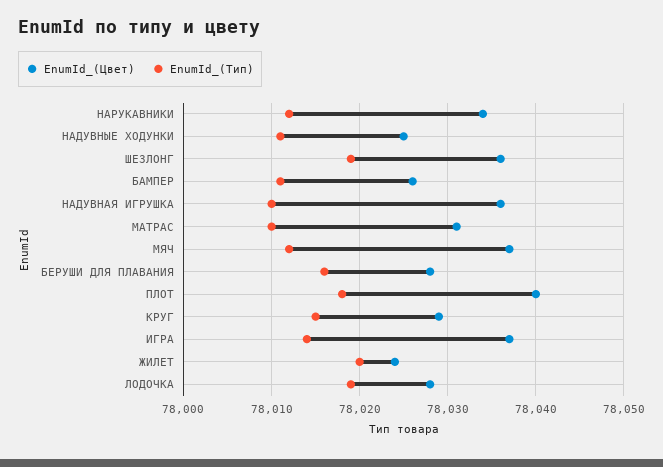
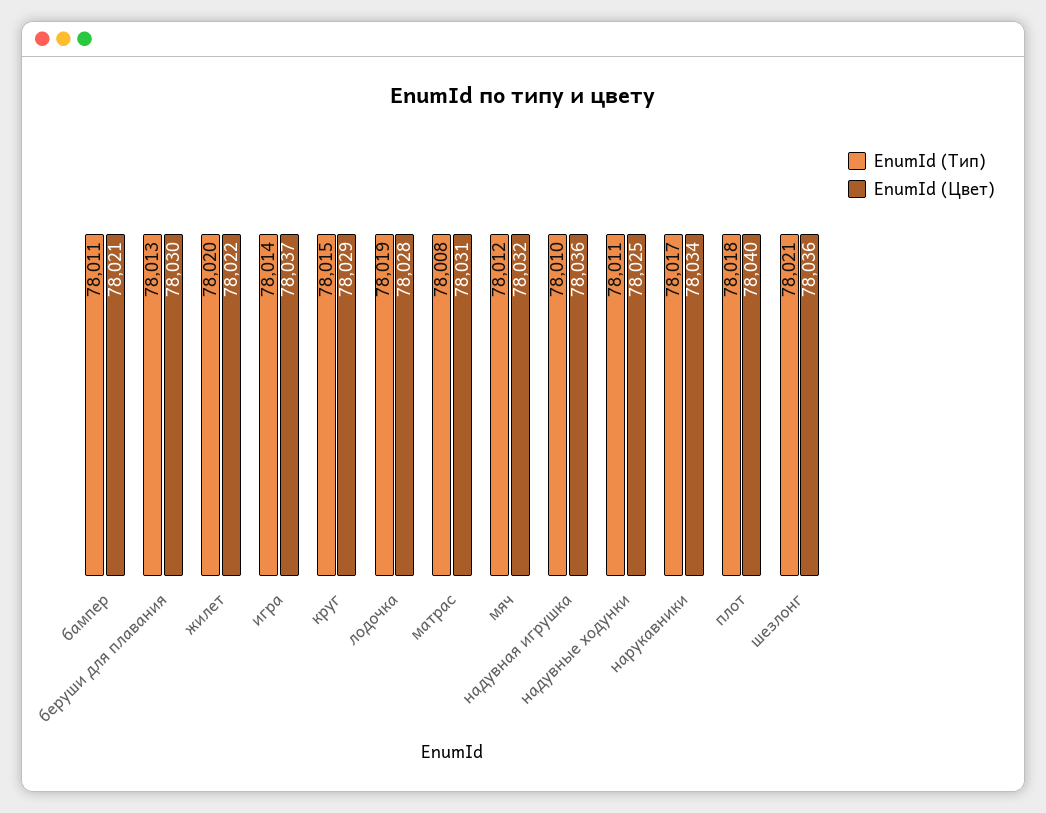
  {
    "EnumId_(Цвет)": {
      "НАРУКАВНИКИ": 78034,
      "НАДУВНЫЕ ХОДУНКИ": 78025,
      "ШЕЗЛОНГ": 78036,
-     "БАМПЕР": 78026,
+     "БАМПЕР": 78021,
      "НАДУВНАЯ ИГРУШКА": 78036,
      "МАТРАС": 78031,
-     "МЯЧ": 78037,
+     "МЯЧ": 78032,
-     "БЕРУШИ ДЛЯ ПЛАВАНИЯ": 78028,
+     "БЕРУШИ ДЛЯ ПЛАВАНИЯ": 78030,
      "ПЛОТ": 78040,
      "КРУГ": 78029,
      "ИГРА": 78037,
-     "ЖИЛЕТ": 78024,
+     "ЖИЛЕТ": 78022,
      "ЛОДОЧКА": 78028
    },
    "EnumId_(Тип)": {
-     "НАРУКАВНИКИ": 78012,
+     "НАРУКАВНИКИ": 78017,
      "НАДУВНЫЕ ХОДУНКИ": 78011,
-     "ШЕЗЛОНГ": 78019,
+     "ШЕЗЛОНГ": 78021,
      "БАМПЕР": 78011,
      "НАДУВНАЯ ИГРУШКА": 78010,
-     "МАТРАС": 78010,
+     "МАТРАС": 78008,
      "МЯЧ": 78012,
-     "БЕРУШИ ДЛЯ ПЛАВАНИЯ": 78016,
+     "БЕРУШИ ДЛЯ ПЛАВАНИЯ": 78013,
      "ПЛОТ": 78018,
      "КРУГ": 78015,
      "ИГРА": 78014,
      "ЖИЛЕТ": 78020,
      "ЛОДОЧКА": 78019
    }
  }

